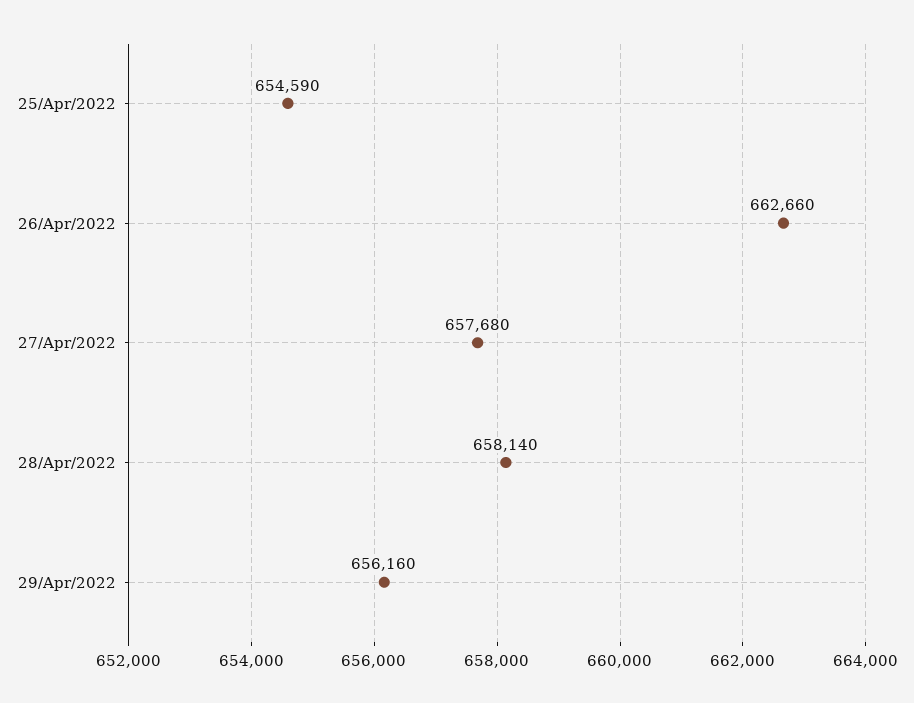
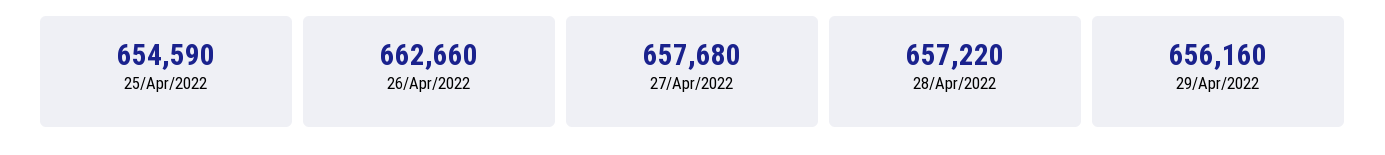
  {
    "25/Apr/2022": 654590,
    "26/Apr/2022": 662660,
    "27/Apr/2022": 657680,
-   "28/Apr/2022": 658140,
+   "28/Apr/2022": 657220,
    "29/Apr/2022": 656160
  }

